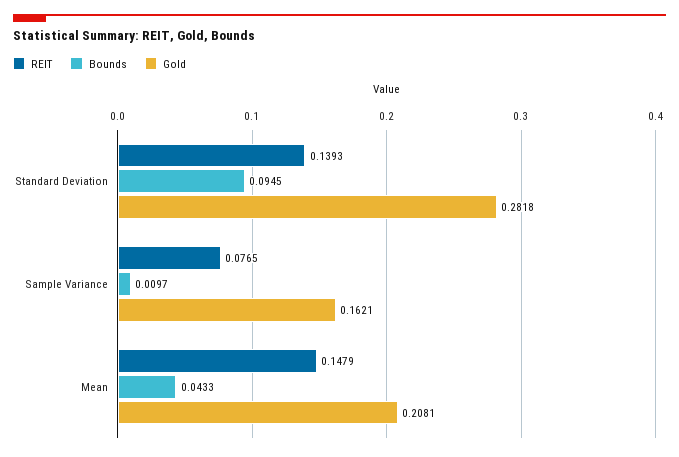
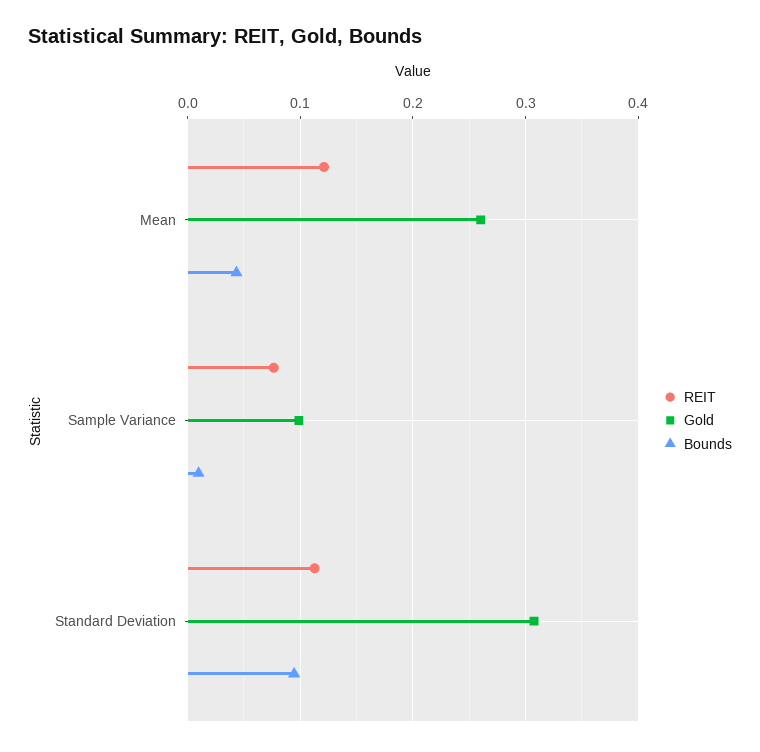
  {
    "REIT": {
-     "Standard Deviation": 0.1393,
+     "Standard Deviation": 0.11,
      "Sample Variance": 0.0765,
-     "Mean": 0.1479
+     "Mean": 0.12
    },
    "Bounds": {
      "Standard Deviation": 0.0945,
      "Sample Variance": 0.0097,
      "Mean": 0.0433
    },
    "Gold": {
-     "Standard Deviation": 0.2818,
+     "Standard Deviation": 0.31,
-     "Sample Variance": 0.1621,
+     "Sample Variance": 0.1,
-     "Mean": 0.2081
+     "Mean": 0.26
    }
  }

